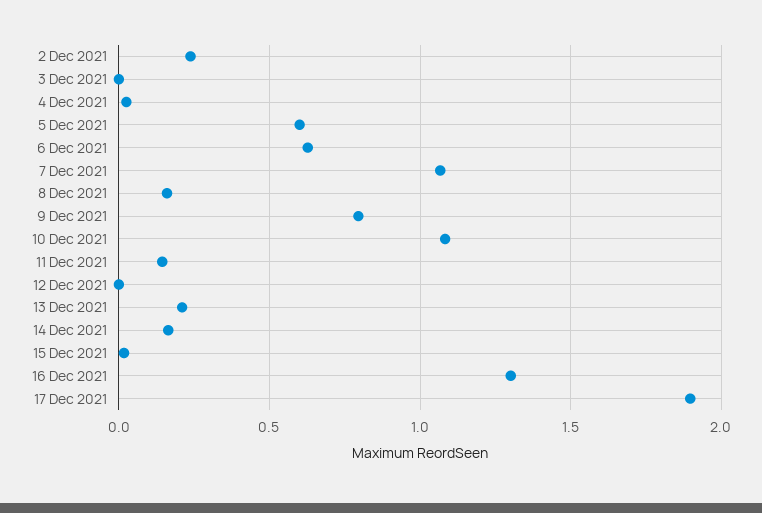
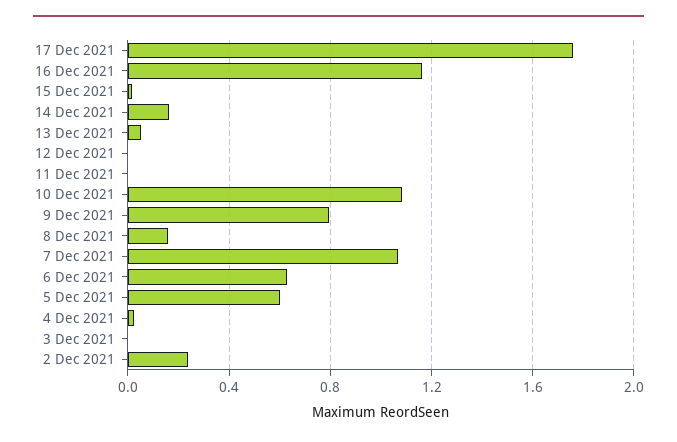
  {
    "2 Dec 2021": 0.25,
    "3 Dec 2021": 0,
    "4 Dec 2021": 0.05,
    "5 Dec 2021": 0.6,
    "6 Dec 2021": 0.65,
    "7 Dec 2021": 1.05,
    "8 Dec 2021": 0.15,
    "9 Dec 2021": 0.8,
    "10 Dec 2021": 1.1,
-   "11 Dec 2021": 0.15,
+   "11 Dec 2021": 0,
    "12 Dec 2021": 0,
-   "13 Dec 2021": 0.2,
+   "13 Dec 2021": 0.05,
    "14 Dec 2021": 0.15,
    "15 Dec 2021": 0,
-   "16 Dec 2021": 1.3,
+   "16 Dec 2021": 1.15,
-   "17 Dec 2021": 1.9
+   "17 Dec 2021": 1.75
  }

